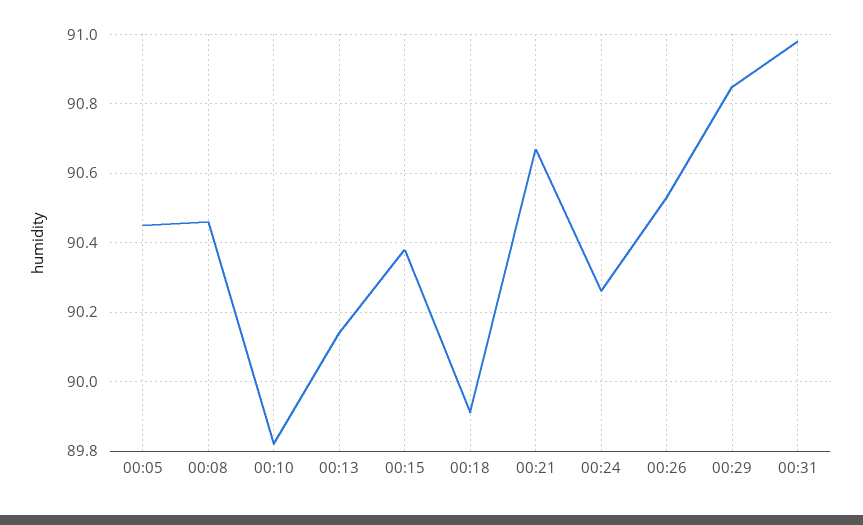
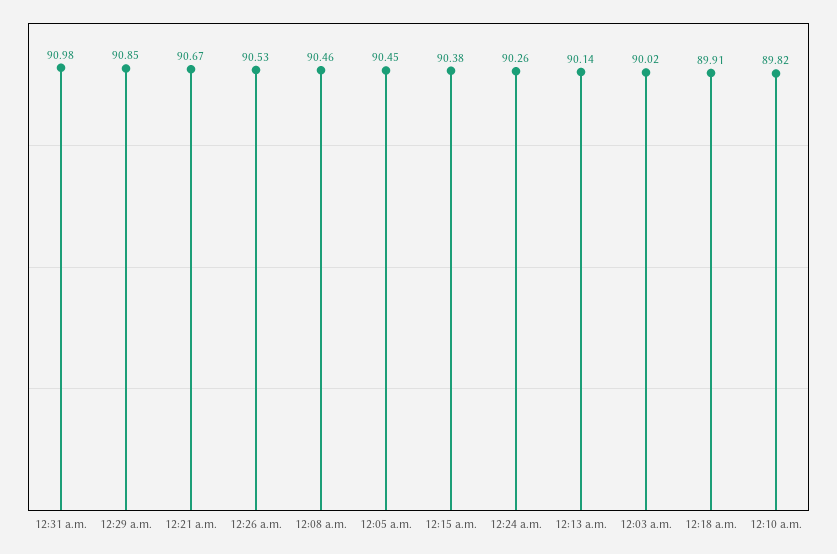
  {
    "00:05": 90.45,
    "00:08": 90.46,
    "00:10": 89.82,
    "00:13": 90.14,
    "00:15": 90.38,
    "00:18": 89.91,
    "00:21": 90.67,
    "00:24": 90.26,
    "00:26": 90.53,
    "00:29": 90.85,
-   "00:31": 90.98
+   "00:31": 90.98,
+   "12:03 a.m.": 90.02
  }

